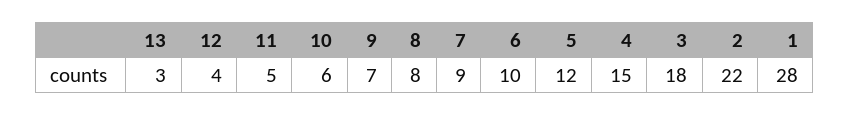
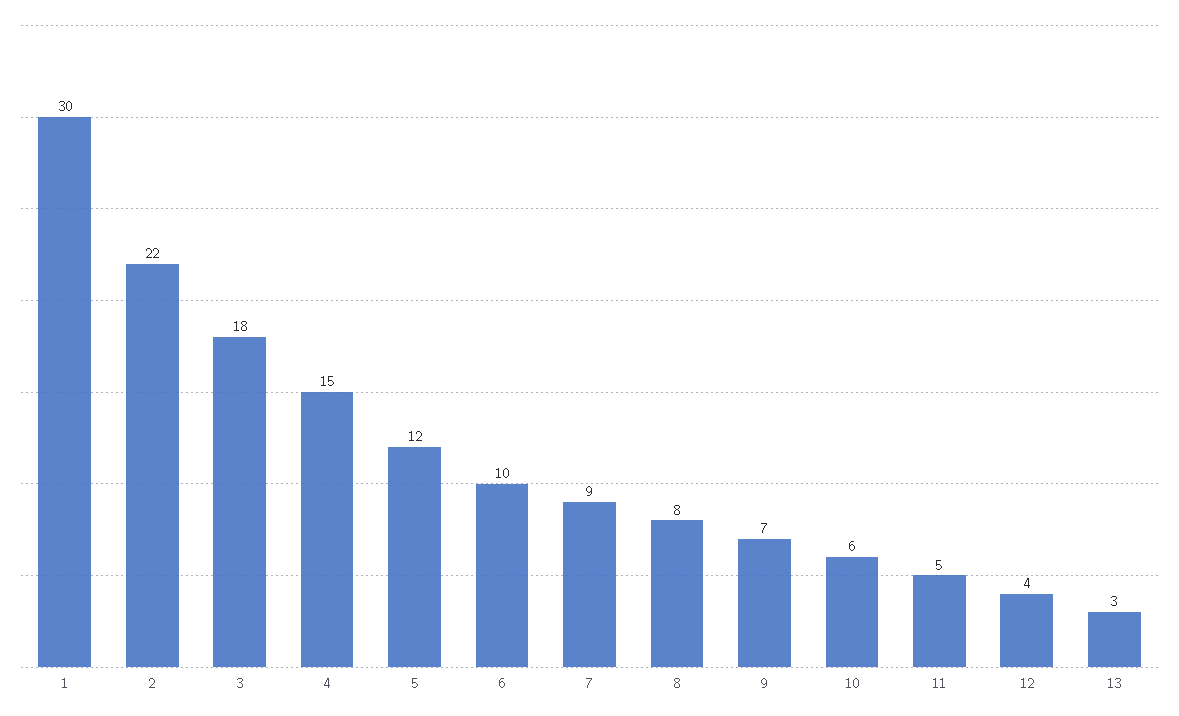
  {
    "13": 3,
    "12": 4,
    "11": 5,
    "10": 6,
    "9": 7,
    "8": 8,
    "7": 9,
    "6": 10,
    "5": 12,
    "4": 15,
    "3": 18,
    "2": 22,
-   "1": 28
+   "1": 30
  }

